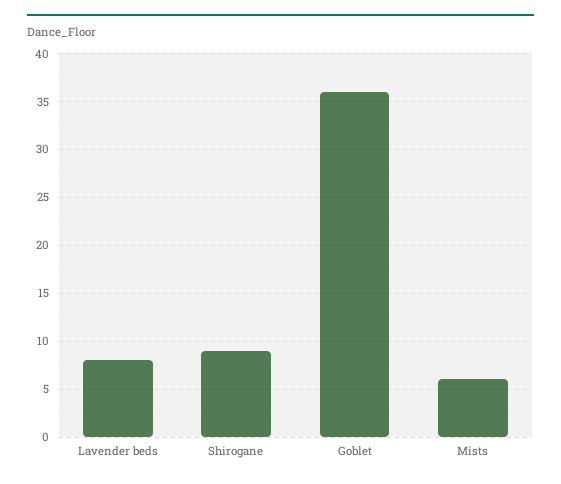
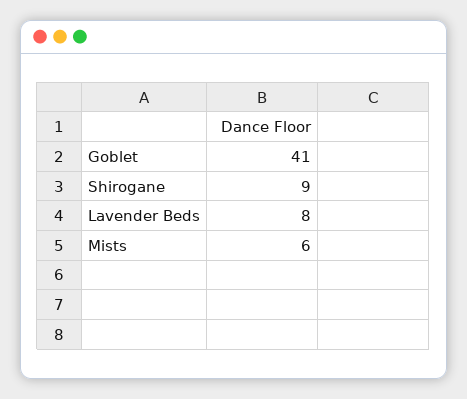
  {
    "Lavender beds": 8,
    "Shirogane": 9,
-   "Goblet": 36,
+   "Goblet": 41,
    "Mists": 6
  }

